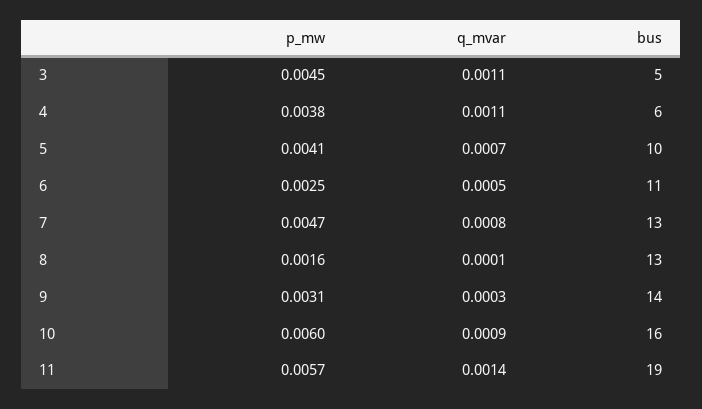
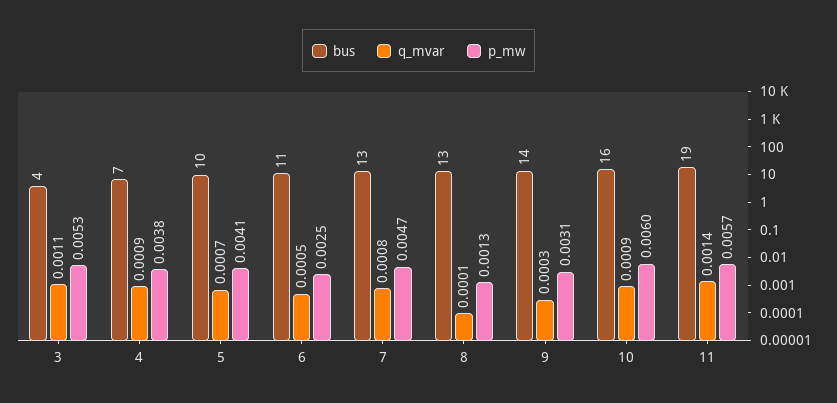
  {
    "p_mw": {
-     "3": 0.0045,
+     "3": 0.0053,
      "4": 0.0038,
      "5": 0.0041,
      "6": 0.0025,
      "7": 0.0047,
-     "8": 0.0016,
+     "8": 0.0013,
      "9": 0.0031,
      "10": 0.006,
      "11": 0.0057
    },
    "q_mvar": {
      "3": 0.0011,
-     "4": 0.0011,
+     "4": 0.0009,
      "5": 0.0007,
      "6": 0.0005,
      "7": 0.0008,
      "8": 0.0001,
      "9": 0.0003,
      "10": 0.0009,
      "11": 0.0014
    },
    "bus": {
-     "3": 5,
+     "3": 4,
-     "4": 6,
+     "4": 7,
      "5": 10,
      "6": 11,
      "7": 13,
      "8": 13,
      "9": 14,
      "10": 16,
      "11": 19
    }
  }

